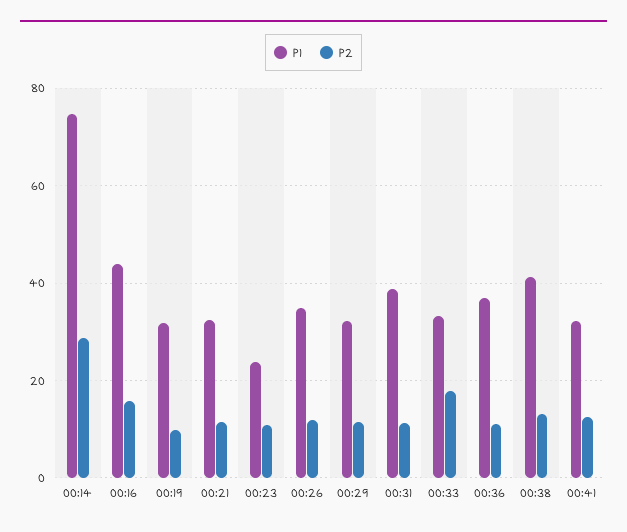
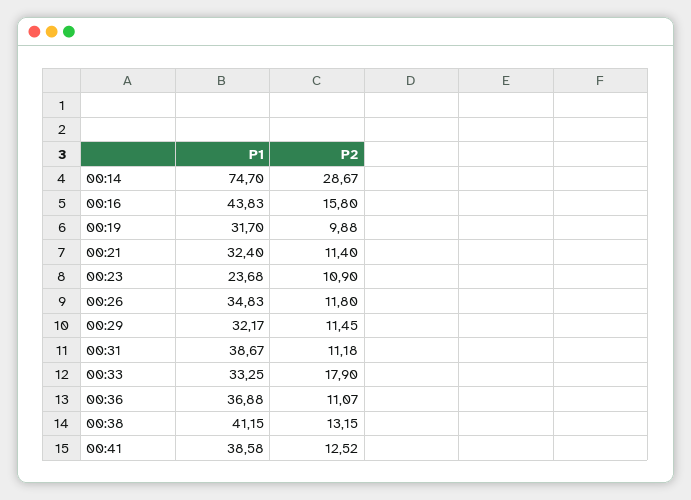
  {
    "P1": {
      "00:14": 74.7,
      "00:16": 43.83,
      "00:19": 31.7,
      "00:21": 32.4,
      "00:23": 23.68,
      "00:26": 34.83,
      "00:29": 32.17,
      "00:31": 38.67,
      "00:33": 33.25,
      "00:36": 36.88,
      "00:38": 41.15,
-     "00:41": 32
+     "00:41": 38.58
    },
    "P2": {
      "00:14": 28.67,
      "00:16": 15.8,
      "00:19": 9.88,
      "00:21": 11.4,
      "00:23": 10.9,
      "00:26": 11.8,
      "00:29": 11.45,
      "00:31": 11.18,
      "00:33": 17.9,
      "00:36": 11.07,
      "00:38": 13.15,
      "00:41": 12.52
    }
  }

